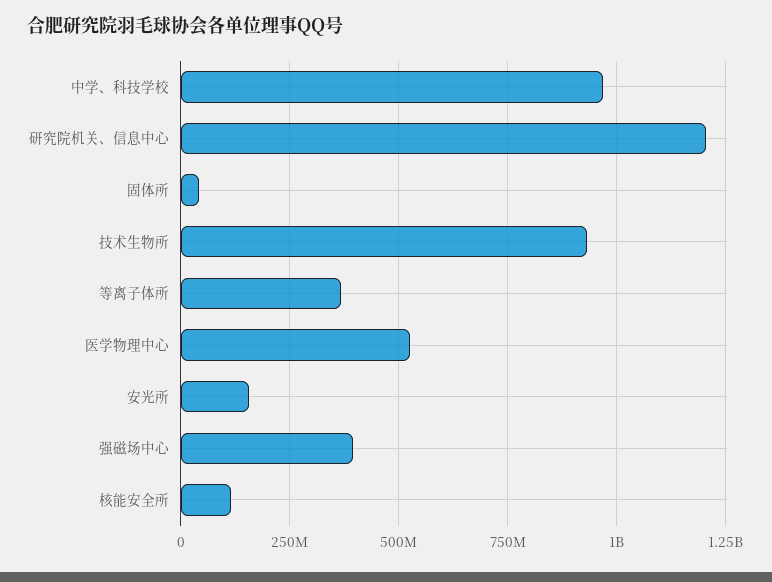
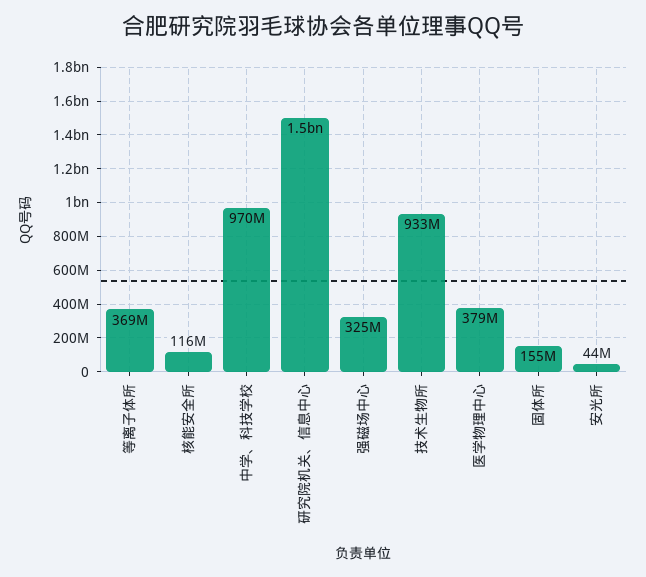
  {
    "中学、科技学校": 970000000,
-   "研究院机关、信息中心": 1200000000,
+   "研究院机关、信息中心": 1500000000,
-   "固体所": 50000000,
+   "固体所": 155000000,
    "技术生物所": 933000000,
    "等离子体所": 369000000,
-   "医学物理中心": 525000000,
+   "医学物理中心": 379000000,
-   "安光所": 150000000,
+   "安光所": 44000000,
-   "强磁场中心": 400000000,
+   "强磁场中心": 325000000,
    "核能安全所": 116000000
  }

